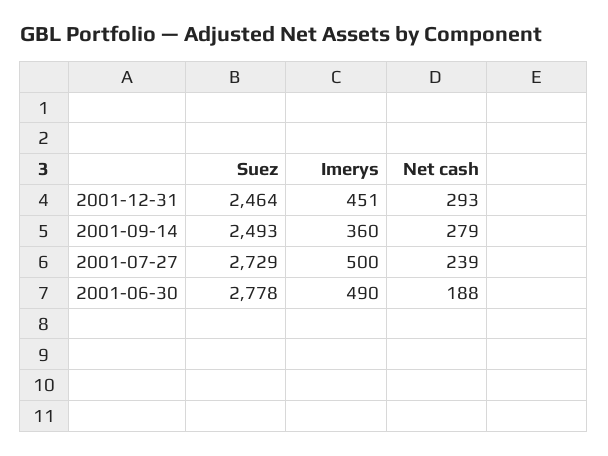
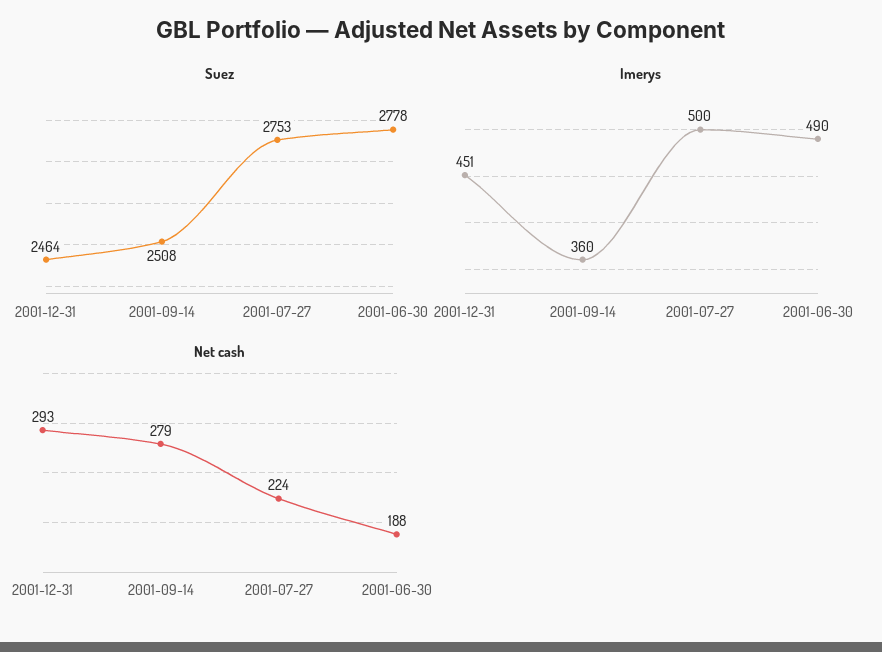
  {
    "Suez": {
      "2001-12-31": 2464,
-     "2001-09-14": 2493,
+     "2001-09-14": 2508,
-     "2001-07-27": 2729,
+     "2001-07-27": 2753,
      "2001-06-30": 2778
    },
    "Imerys": {
      "2001-12-31": 451,
      "2001-09-14": 360,
      "2001-07-27": 500,
      "2001-06-30": 490
    },
    "Net cash": {
      "2001-12-31": 293,
      "2001-09-14": 279,
-     "2001-07-27": 239,
+     "2001-07-27": 224,
      "2001-06-30": 188
    }
  }

